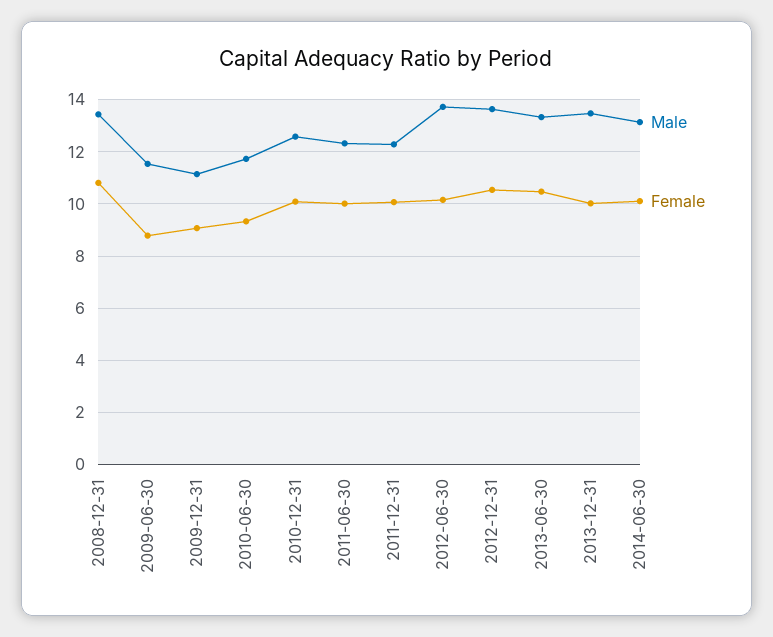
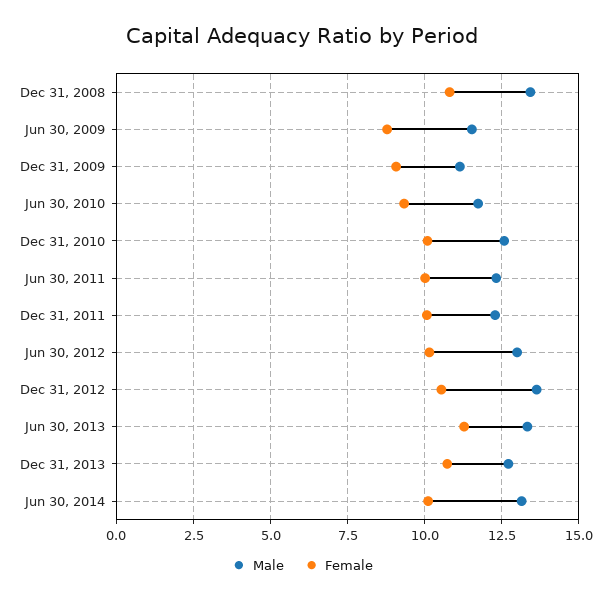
  {
    "Male": {
      "2008-12-31": 13.5,
      "2009-06-30": 11.5,
      "2009-12-31": 11.25,
      "2010-06-30": 11.75,
      "2010-12-31": 12.5,
      "2011-06-30": 12.25,
      "2011-12-31": 12.25,
-     "2012-06-30": 13.75,
+     "2012-06-30": 13,
      "2012-12-31": 13.75,
      "2013-06-30": 13.25,
-     "2013-12-31": 13.5,
+     "2013-12-31": 12.75,
      "2014-06-30": 13.25
    },
    "Female": {
      "2008-12-31": 10.75,
      "2009-06-30": 8.75,
      "2009-12-31": 9,
      "2010-06-30": 9.25,
      "2010-12-31": 10,
      "2011-06-30": 10,
      "2011-12-31": 10,
      "2012-06-30": 10.25,
      "2012-12-31": 10.5,
-     "2013-06-30": 10.5,
+     "2013-06-30": 11.25,
-     "2013-12-31": 10,
+     "2013-12-31": 10.75,
      "2014-06-30": 10
    }
  }

